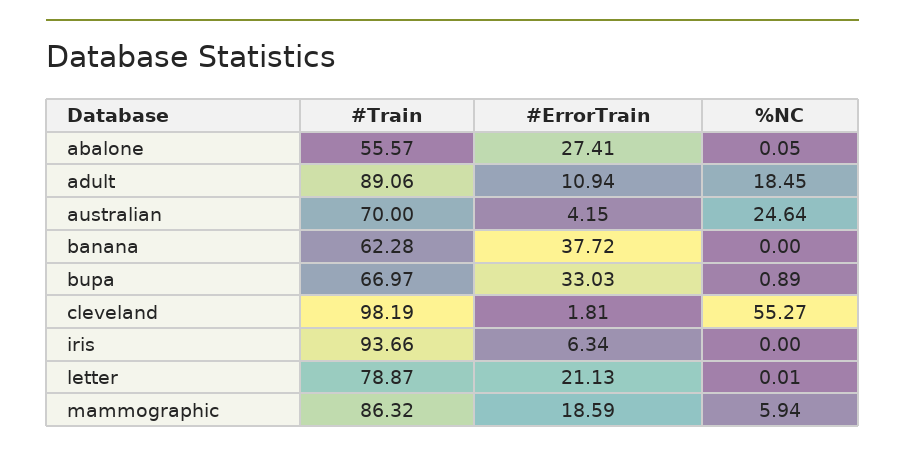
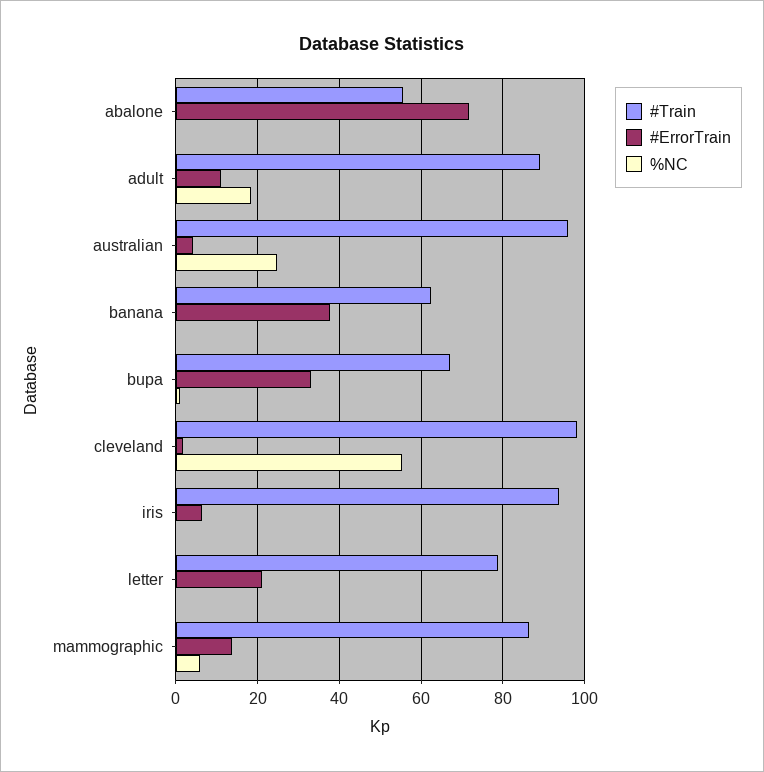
  {
    "#Train": {
      "abalone": 55.57,
      "adult": 89.06,
-     "australian": 70,
+     "australian": 96,
      "banana": 62.28,
      "bupa": 66.97,
      "cleveland": 98.19,
      "iris": 93.66,
      "letter": 78.87,
      "mammographic": 86.32
    },
    "#ErrorTrain": {
-     "abalone": 27.41,
+     "abalone": 72,
      "adult": 10.94,
      "australian": 4.15,
      "banana": 37.72,
      "bupa": 33.03,
      "cleveland": 1.81,
      "iris": 6.34,
      "letter": 21.13,
-     "mammographic": 18.59
+     "mammographic": 14
    },
    "%NC": {
      "abalone": 0.05,
      "adult": 18.45,
      "australian": 24.64,
      "banana": 0,
      "bupa": 0.89,
      "cleveland": 55.27,
      "iris": 0,
      "letter": 0.01,
      "mammographic": 5.94
    }
  }

